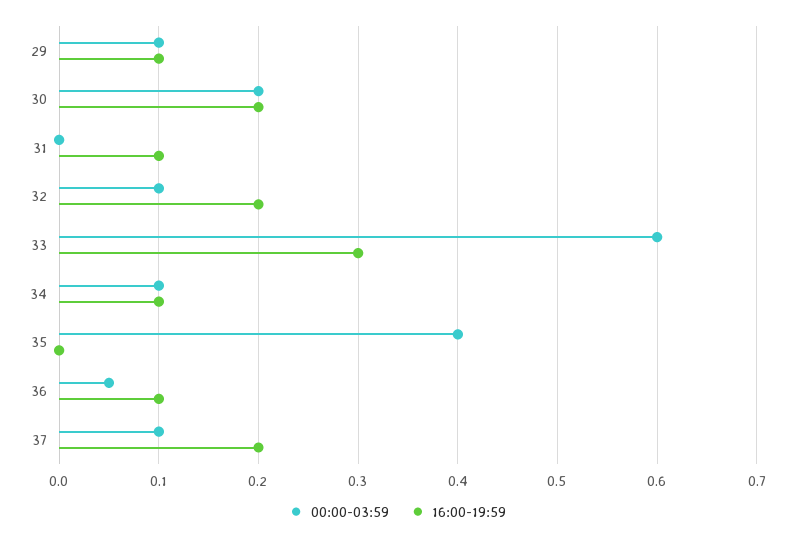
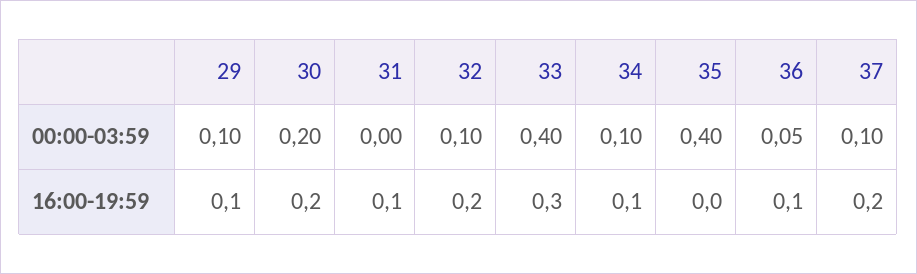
  {
    "00:00-03:59": {
      "29": 0.1,
      "30": 0.2,
      "31": 0,
      "32": 0.1,
-     "33": 0.6,
+     "33": 0.4,
      "34": 0.1,
      "35": 0.4,
      "36": 0.05,
      "37": 0.1
    },
    "16:00-19:59": {
      "29": 0.1,
      "30": 0.2,
      "31": 0.1,
      "32": 0.2,
      "33": 0.3,
      "34": 0.1,
      "35": 0,
      "36": 0.1,
      "37": 0.2
    }
  }

